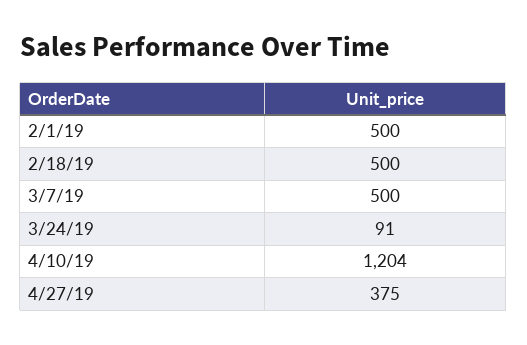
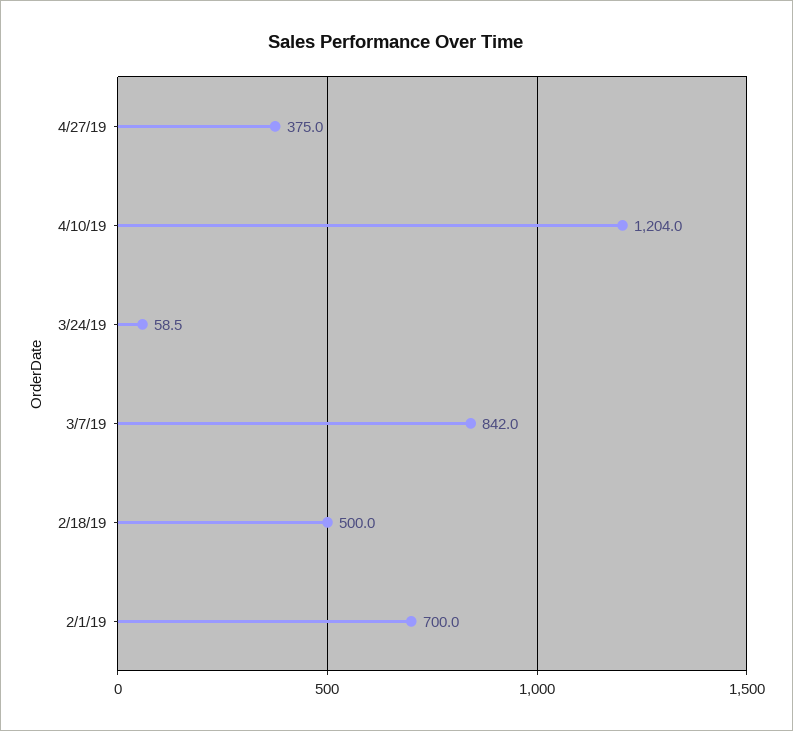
  {
-   "2/1/19": 500,
+   "2/1/19": 700,
    "2/18/19": 500,
-   "3/7/19": 500,
+   "3/7/19": 842,
-   "3/24/19": 91,
+   "3/24/19": 58.5,
    "4/10/19": 1204,
    "4/27/19": 375
  }

